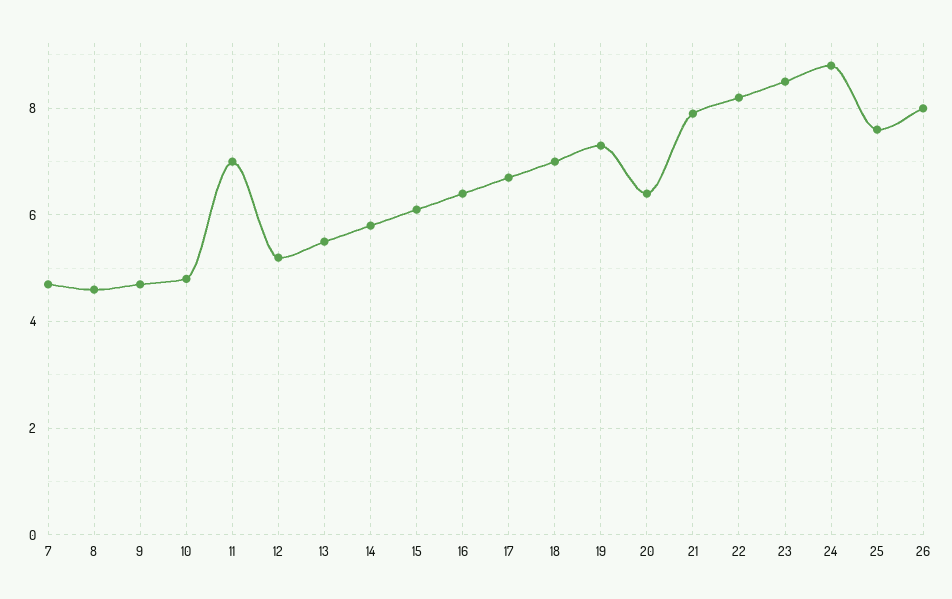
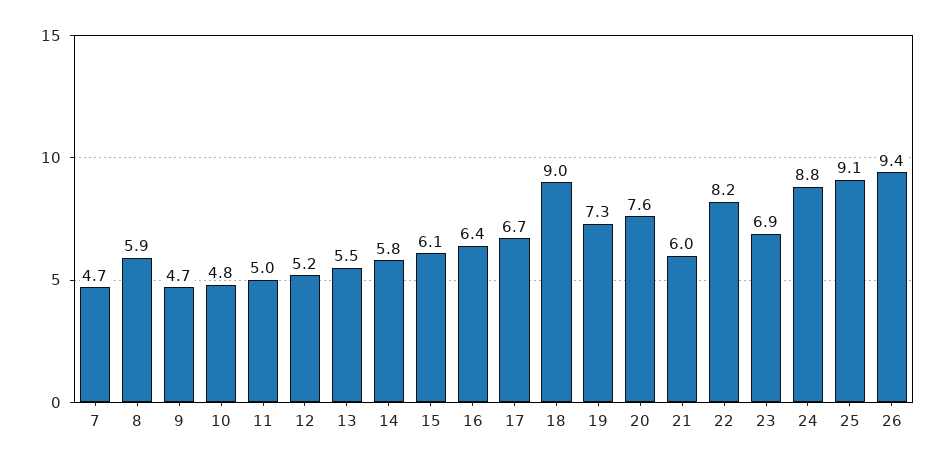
  {
    "7": 4.7,
-   "8": 4.5,
+   "8": 5.9,
    "9": 4.7,
    "10": 4.8,
-   "11": 7,
+   "11": 5,
    "12": 5.2,
    "13": 5.5,
    "14": 5.8,
    "15": 6.1,
    "16": 6.4,
    "17": 6.7,
-   "18": 7,
+   "18": 9,
    "19": 7.3,
-   "20": 6.5,
+   "20": 7.6,
-   "21": 8,
+   "21": 6,
    "22": 8.2,
-   "23": 8.5,
+   "23": 6.9,
    "24": 8.8,
-   "25": 7.5,
+   "25": 9.1,
-   "26": 8
+   "26": 9.4
  }

